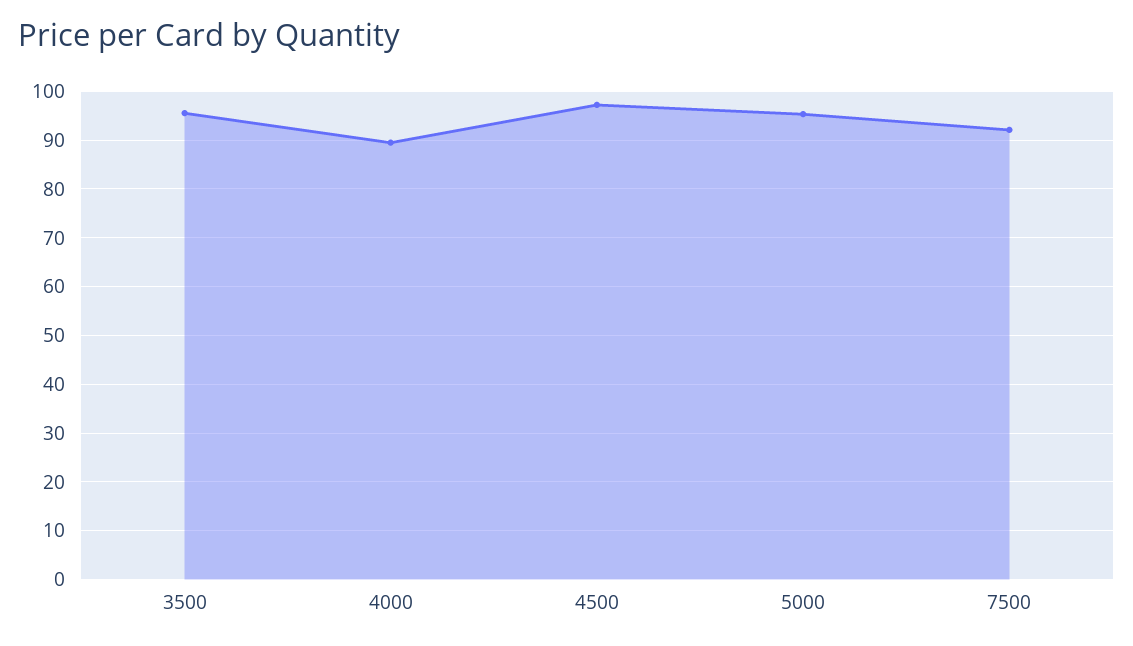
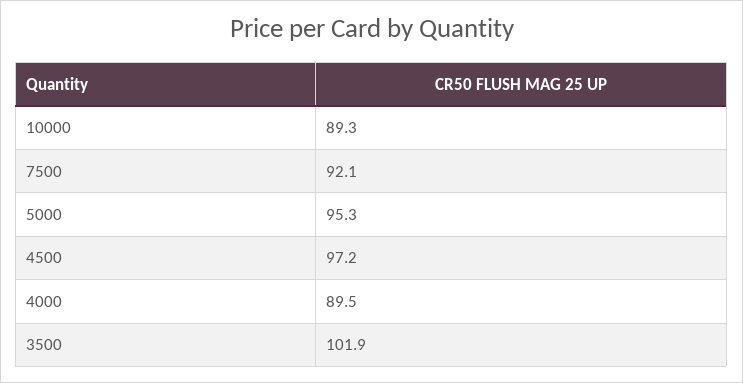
  {
-   "3500": 96,
+   "3500": 101.9,
    "4000": 89.5,
    "4500": 97.2,
    "5000": 95.3,
-   "7500": 92.1
+   "7500": 92.1,
+   "10000": 89.3
  }

